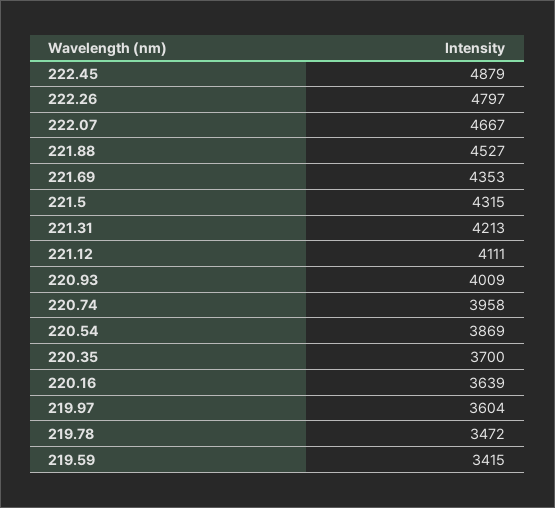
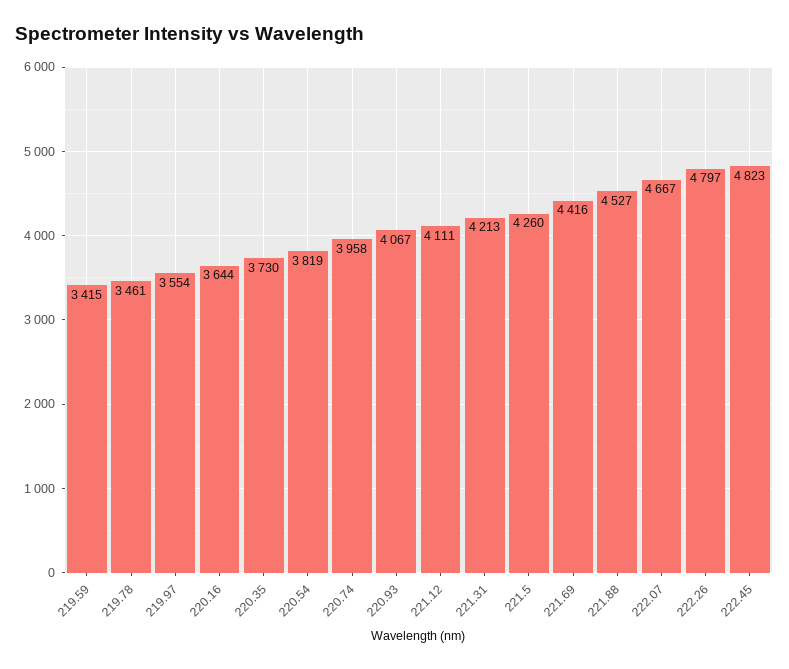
  {
-   "222.45": 4879,
+   "222.45": 4823,
    "222.26": 4797,
    "222.07": 4667,
    "221.88": 4527,
-   "221.69": 4353,
+   "221.69": 4416,
-   "221.5": 4315,
+   "221.5": 4260,
    "221.31": 4213,
    "221.12": 4111,
-   "220.93": 4009,
+   "220.93": 4067,
    "220.74": 3958,
-   "220.54": 3869,
+   "220.54": 3819,
-   "220.35": 3700,
+   "220.35": 3730,
-   "220.16": 3639,
+   "220.16": 3644,
-   "219.97": 3604,
+   "219.97": 3554,
-   "219.78": 3472,
+   "219.78": 3461,
    "219.59": 3415
  }

